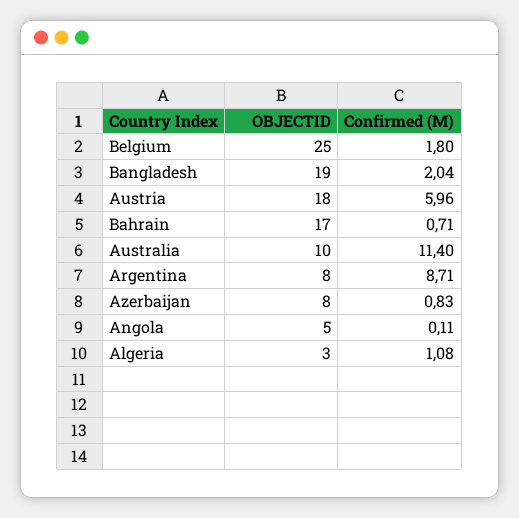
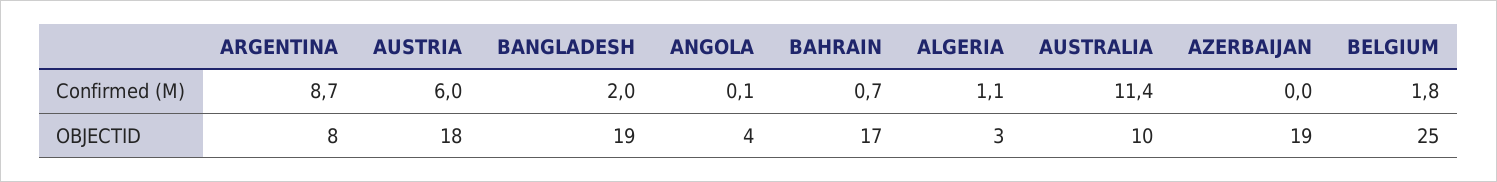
  {
    "OBJECTID": {
      "Belgium": 25,
      "Bangladesh": 19,
      "Austria": 18,
      "Bahrain": 17,
      "Australia": 10,
      "Argentina": 8,
-     "Azerbaijan": 8,
+     "Azerbaijan": 19,
-     "Angola": 5,
+     "Angola": 4,
      "Algeria": 3
    },
    "Confirmed (M)": {
      "Belgium": 1.8,
      "Bangladesh": 2.04,
      "Austria": 5.96,
      "Bahrain": 0.71,
      "Australia": 11.4,
      "Argentina": 8.71,
-     "Azerbaijan": 0.83,
+     "Azerbaijan": 0,
      "Angola": 0.11,
      "Algeria": 1.08
    }
  }

